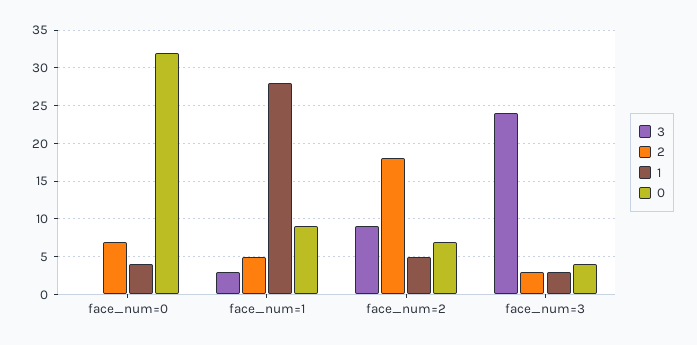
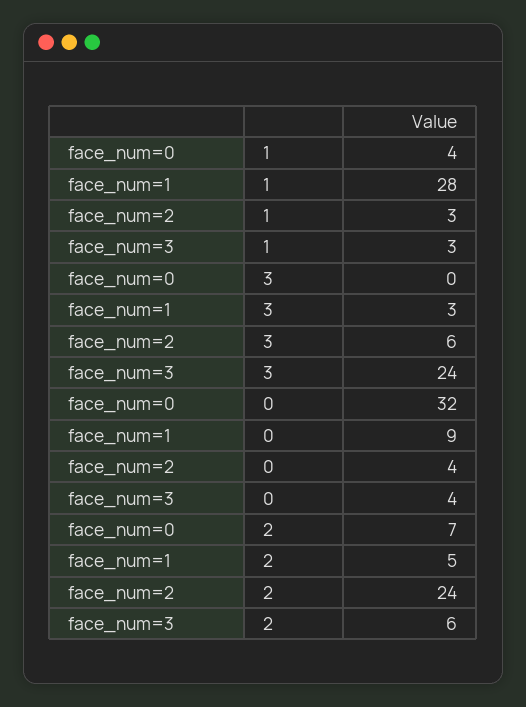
  {
    "3": {
      "face_num=0": 0,
      "face_num=1": 3,
-     "face_num=2": 9,
+     "face_num=2": 6,
      "face_num=3": 24
    },
    "2": {
      "face_num=0": 7,
      "face_num=1": 5,
-     "face_num=2": 18,
+     "face_num=2": 24,
-     "face_num=3": 3
+     "face_num=3": 6
    },
    "1": {
      "face_num=0": 4,
      "face_num=1": 28,
-     "face_num=2": 5,
+     "face_num=2": 3,
      "face_num=3": 3
    },
    "0": {
      "face_num=0": 32,
      "face_num=1": 9,
-     "face_num=2": 7,
+     "face_num=2": 4,
      "face_num=3": 4
    }
  }

